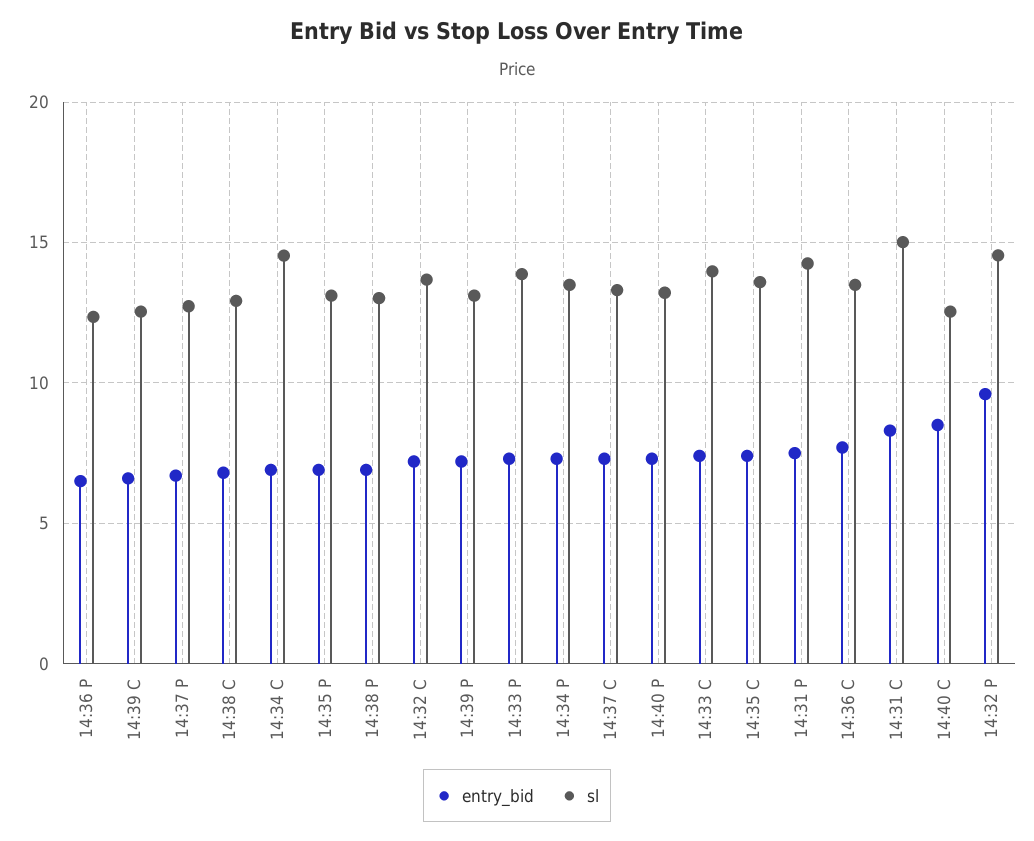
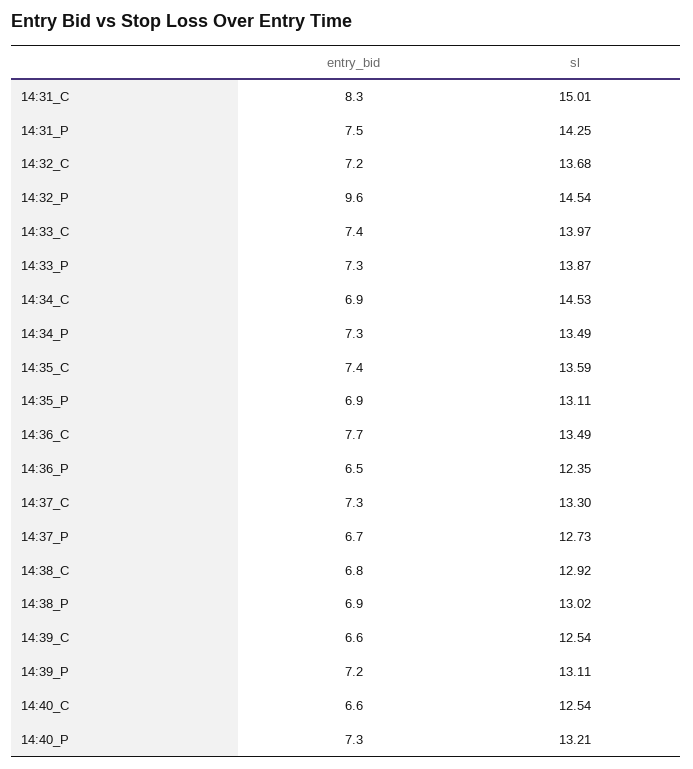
  {
    "entry_bid": {
      "14:36 P": 6.5,
      "14:39 C": 6.6,
      "14:37 P": 6.7,
      "14:38 C": 6.8,
      "14:34 C": 6.9,
      "14:35 P": 6.9,
      "14:38 P": 6.9,
      "14:32 C": 7.2,
      "14:39 P": 7.2,
      "14:33 P": 7.3,
      "14:34 P": 7.3,
      "14:37 C": 7.3,
      "14:40 P": 7.3,
      "14:33 C": 7.4,
      "14:35 C": 7.4,
      "14:31 P": 7.5,
      "14:36 C": 7.7,
      "14:31 C": 8.3,
-     "14:40 C": 8.5,
+     "14:40 C": 6.6,
      "14:32 P": 9.6
    },
    "sl": {
      "14:36 P": 12.35,
      "14:39 C": 12.54,
      "14:37 P": 12.73,
      "14:38 C": 12.92,
      "14:34 C": 14.53,
      "14:35 P": 13.11,
      "14:38 P": 13.02,
      "14:32 C": 13.68,
      "14:39 P": 13.11,
      "14:33 P": 13.87,
      "14:34 P": 13.49,
      "14:37 C": 13.3,
      "14:40 P": 13.21,
      "14:33 C": 13.97,
      "14:35 C": 13.59,
      "14:31 P": 14.25,
      "14:36 C": 13.49,
      "14:31 C": 15.01,
      "14:40 C": 12.54,
      "14:32 P": 14.54
    }
  }

